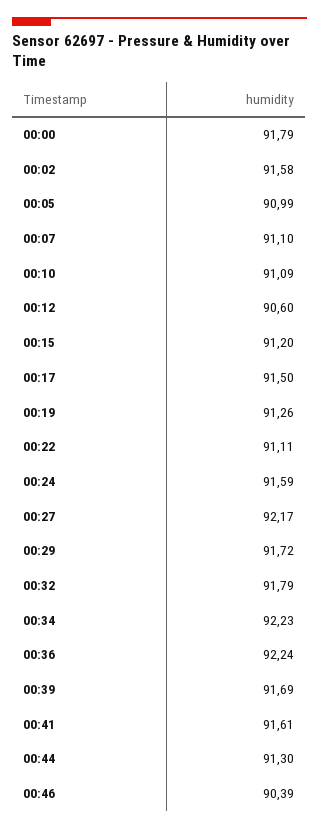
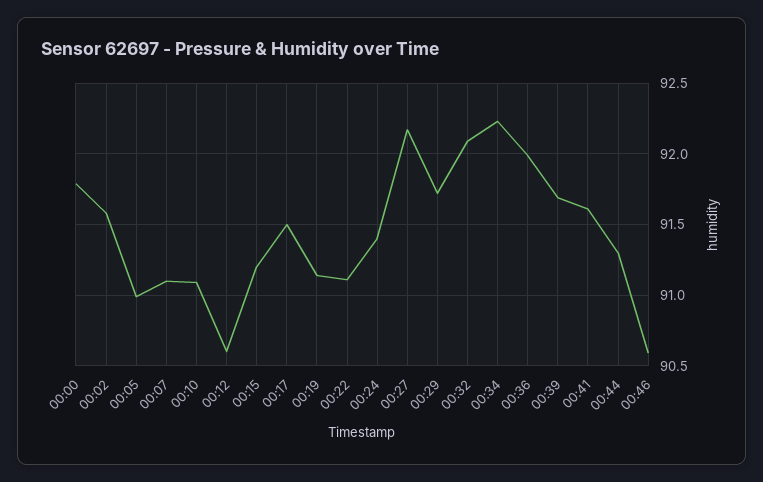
  {
    "00:00": 91.79,
    "00:02": 91.58,
    "00:05": 90.99,
    "00:07": 91.1,
    "00:10": 91.09,
    "00:12": 90.6,
    "00:15": 91.2,
    "00:17": 91.5,
-   "00:19": 91.26,
+   "00:19": 91.15,
    "00:22": 91.11,
-   "00:24": 91.59,
+   "00:24": 91.4,
    "00:27": 92.17,
    "00:29": 91.72,
-   "00:32": 91.79,
+   "00:32": 92.1,
    "00:34": 92.23,
-   "00:36": 92.24,
+   "00:36": 92,
    "00:39": 91.69,
    "00:41": 91.61,
    "00:44": 91.3,
-   "00:46": 90.39
+   "00:46": 90.6
  }

